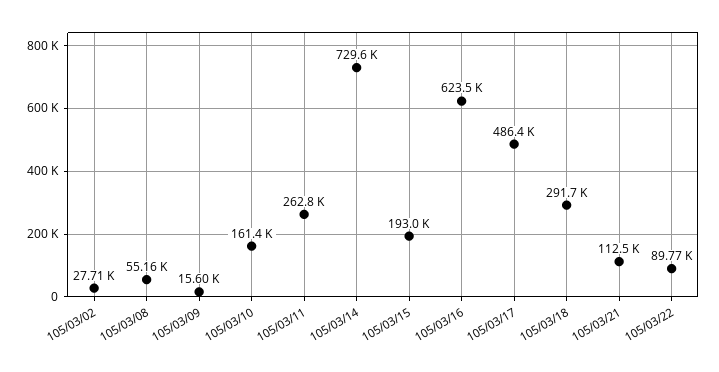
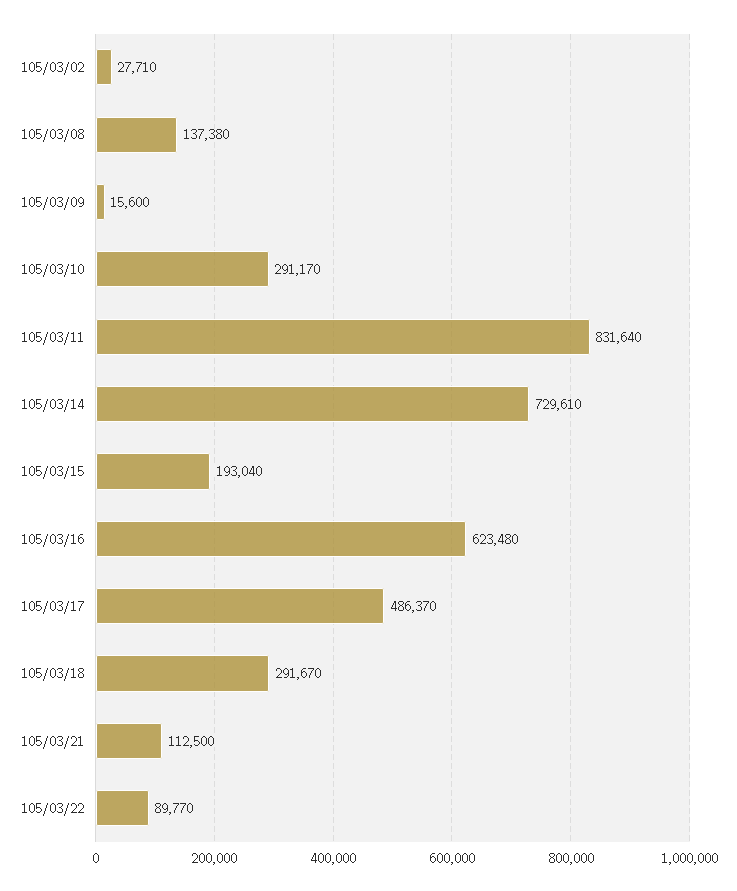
  {
    "105/03/02": 27710,
-   "105/03/08": 55160,
+   "105/03/08": 137380,
    "105/03/09": 15600,
-   "105/03/10": 161400,
+   "105/03/10": 291170,
-   "105/03/11": 262800,
+   "105/03/11": 831640,
    "105/03/14": 729610,
    "105/03/15": 193040,
    "105/03/16": 623480,
    "105/03/17": 486370,
    "105/03/18": 291670,
    "105/03/21": 112500,
    "105/03/22": 89770
  }

